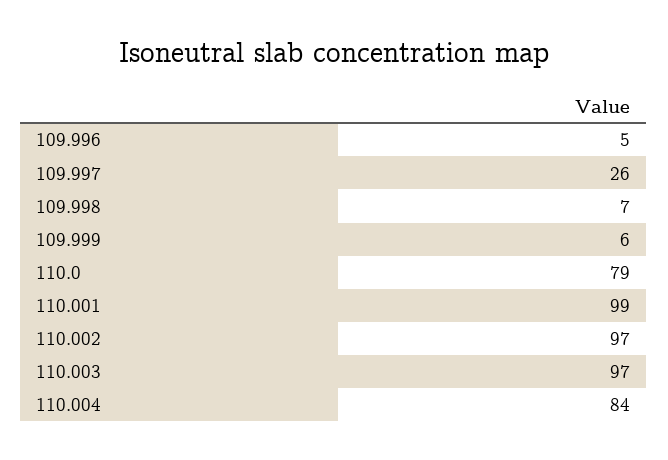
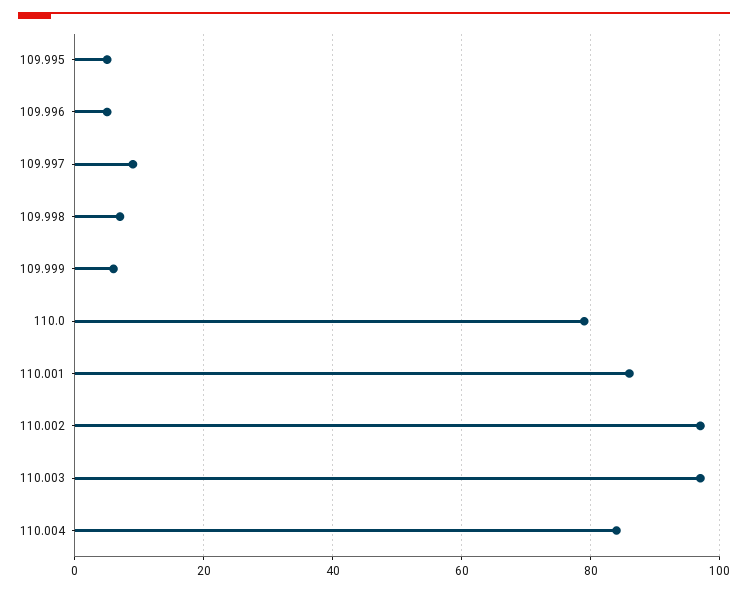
  {
    "109.996": 5,
-   "109.997": 26,
+   "109.997": 10,
    "109.998": 7,
    "109.999": 6,
    "110.0": 79,
-   "110.001": 99,
+   "110.001": 85,
    "110.002": 97,
    "110.003": 97,
-   "110.004": 84
+   "110.004": 84,
+   "109.995": 5
  }

